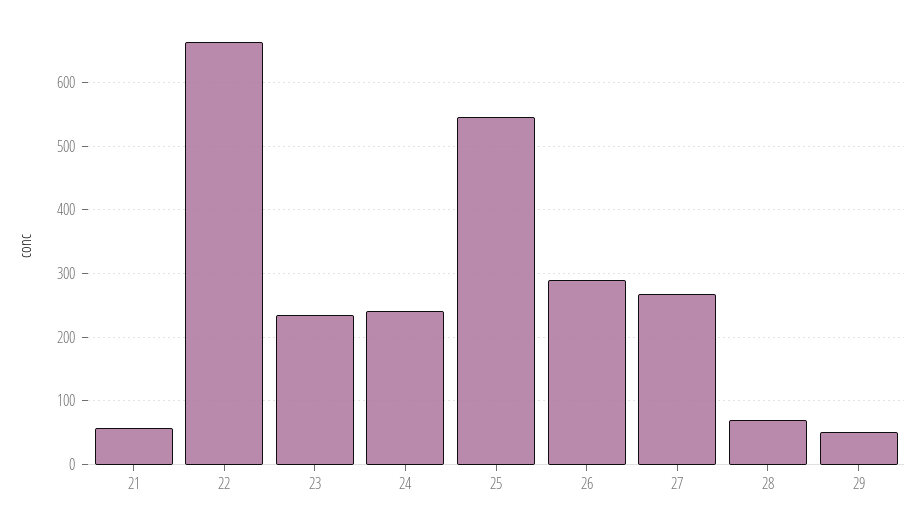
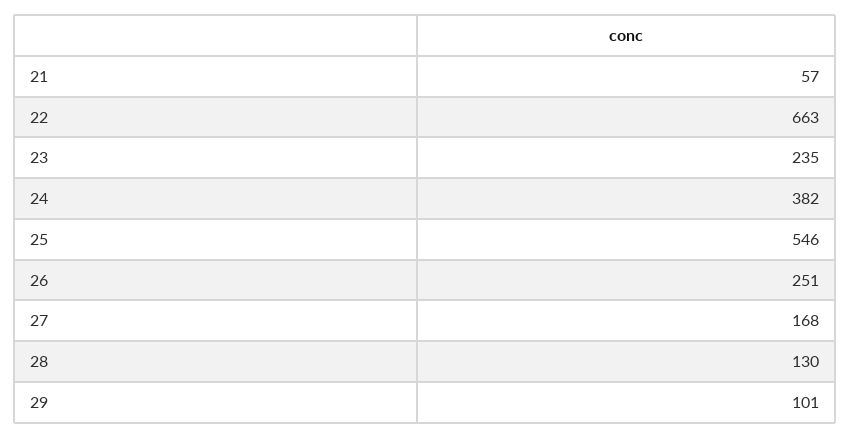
  {
    "21": 57,
    "22": 663,
    "23": 235,
-   "24": 240,
+   "24": 382,
    "25": 546,
-   "26": 290,
+   "26": 251,
-   "27": 270,
+   "27": 168,
-   "28": 70,
+   "28": 130,
-   "29": 50
+   "29": 101
  }

